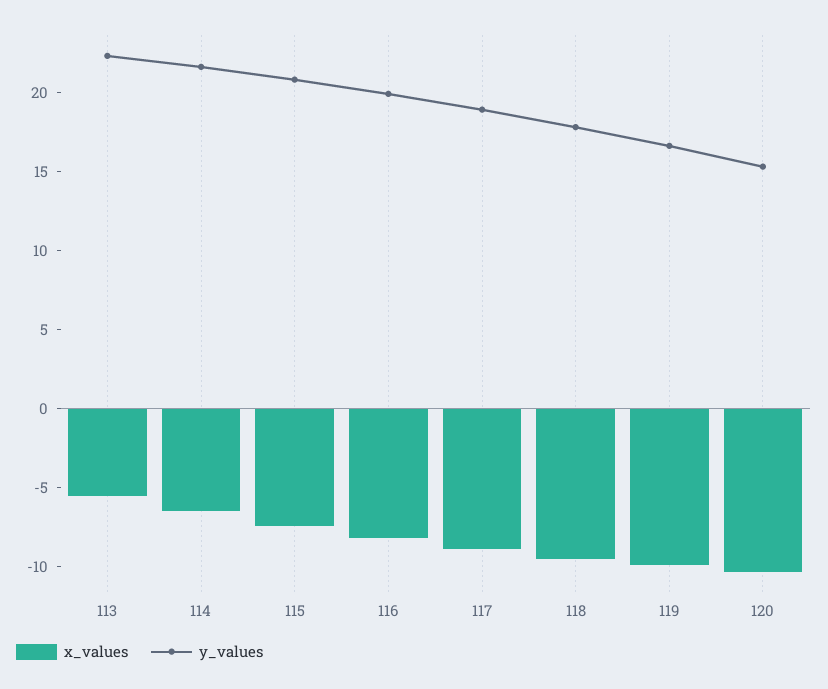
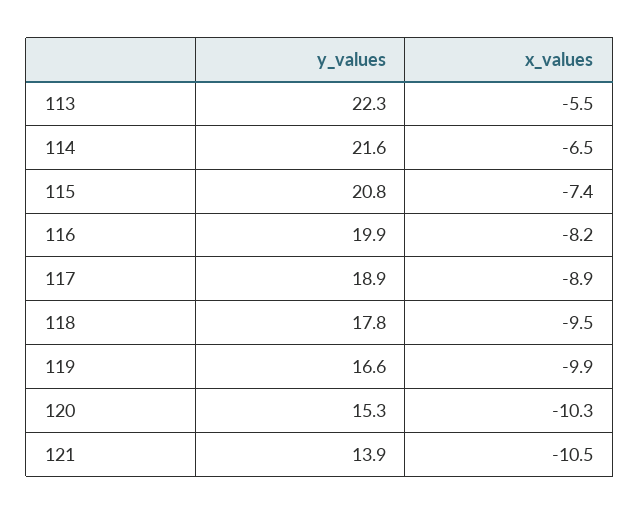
  {
    "x_values": {
      "113": -5.5,
      "114": -6.5,
      "115": -7.4,
      "116": -8.2,
      "117": -8.9,
      "118": -9.5,
      "119": -9.9,
-     "120": -10.3
+     "120": -10.3,
+     "121": -10.5
    },
    "y_values": {
      "113": 22.3,
      "114": 21.6,
      "115": 20.8,
      "116": 19.9,
      "117": 18.9,
      "118": 17.8,
      "119": 16.6,
-     "120": 15.3
+     "120": 15.3,
+     "121": 13.9
    }
  }

